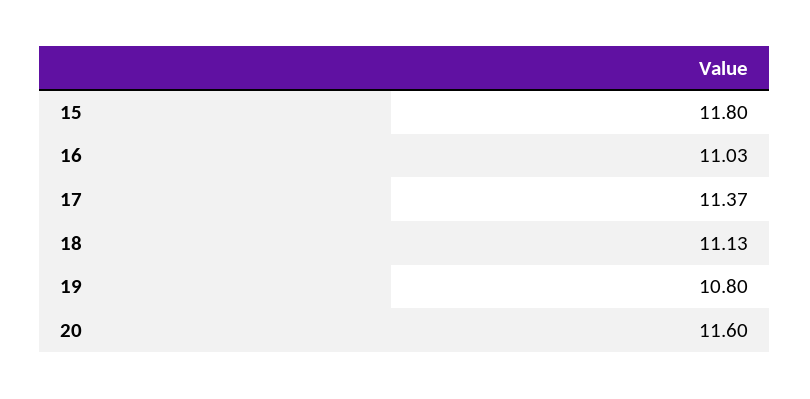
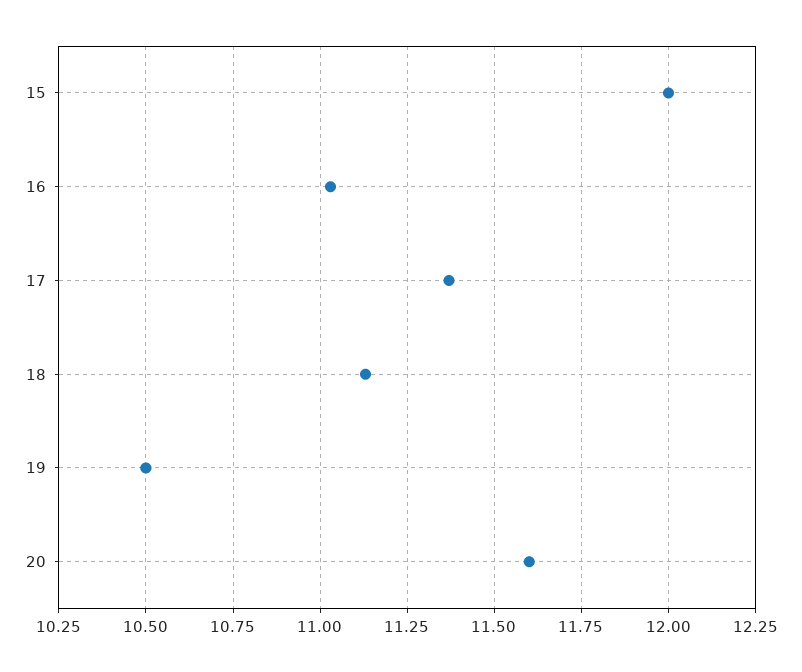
  {
-   "15": 11.8,
+   "15": 12,
    "16": 11.03,
    "17": 11.37,
    "18": 11.13,
-   "19": 10.8,
+   "19": 10.5,
    "20": 11.6
  }

